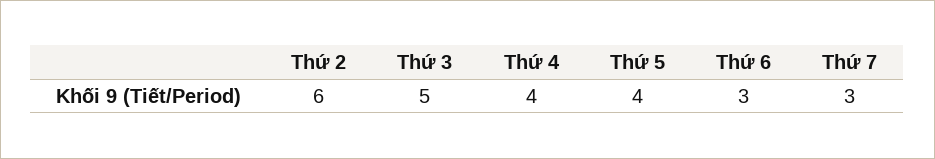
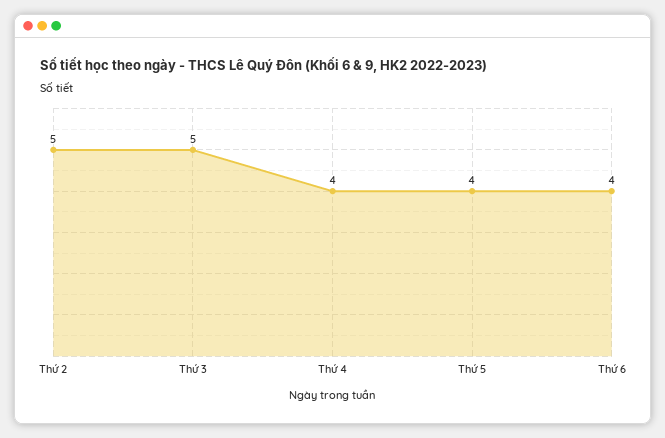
  {
-   "Thứ 2": 6,
+   "Thứ 2": 5,
    "Thứ 3": 5,
    "Thứ 4": 4,
    "Thứ 5": 4,
-   "Thứ 6": 3,
+   "Thứ 6": 4
-   "Thứ 7": 3
  }

